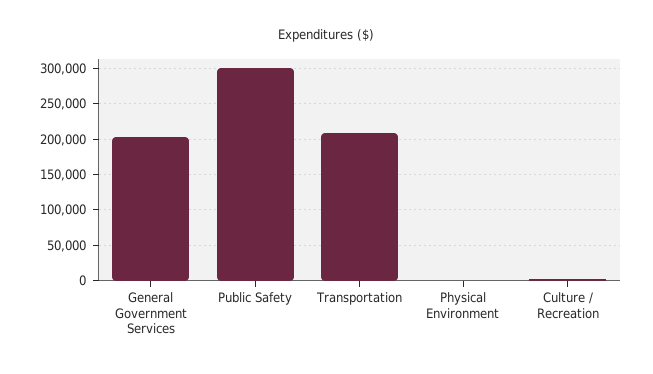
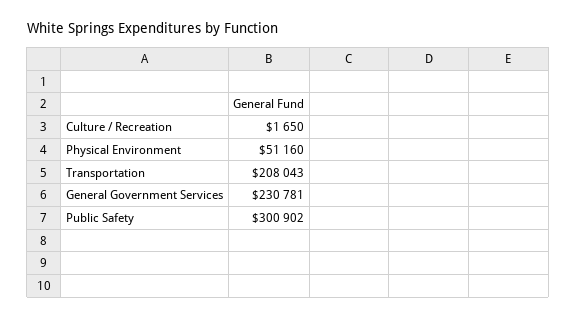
  {
-   "General Government Services": 200000,
+   "General Government Services": 230781,
    "Public Safety": 300902,
    "Transportation": 208043,
-   "Physical Environment": 0,
+   "Physical Environment": 51160,
    "Culture / Recreation": 1650
  }

